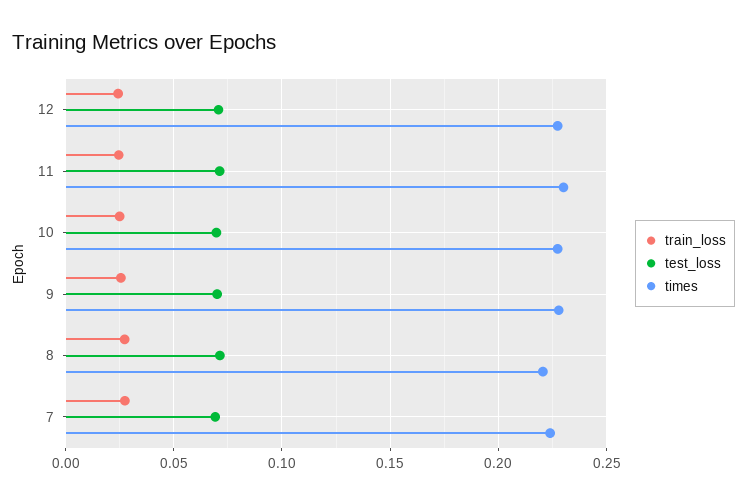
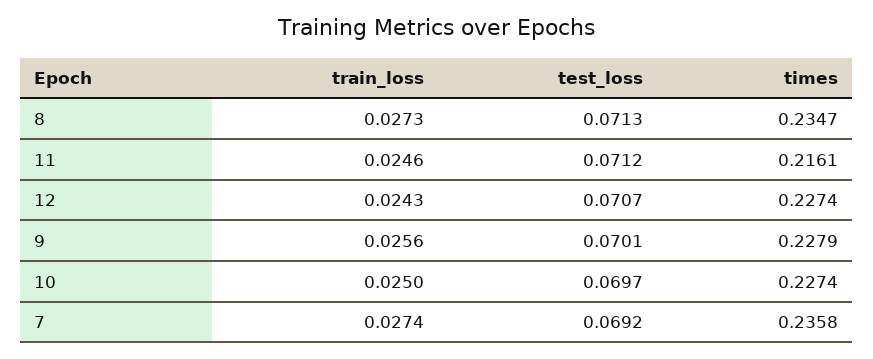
  {
    "train_loss": {
      "12": 0.0243,
      "11": 0.0246,
      "10": 0.025,
      "9": 0.0256,
      "8": 0.0273,
      "7": 0.0274
    },
    "test_loss": {
      "12": 0.0707,
      "11": 0.0712,
      "10": 0.0697,
      "9": 0.0701,
      "8": 0.0713,
      "7": 0.0692
    },
    "times": {
      "12": 0.2274,
-     "11": 0.23,
+     "11": 0.2161,
      "10": 0.2274,
      "9": 0.2279,
-     "8": 0.22,
+     "8": 0.2347,
-     "7": 0.225
+     "7": 0.2358
    }
  }

